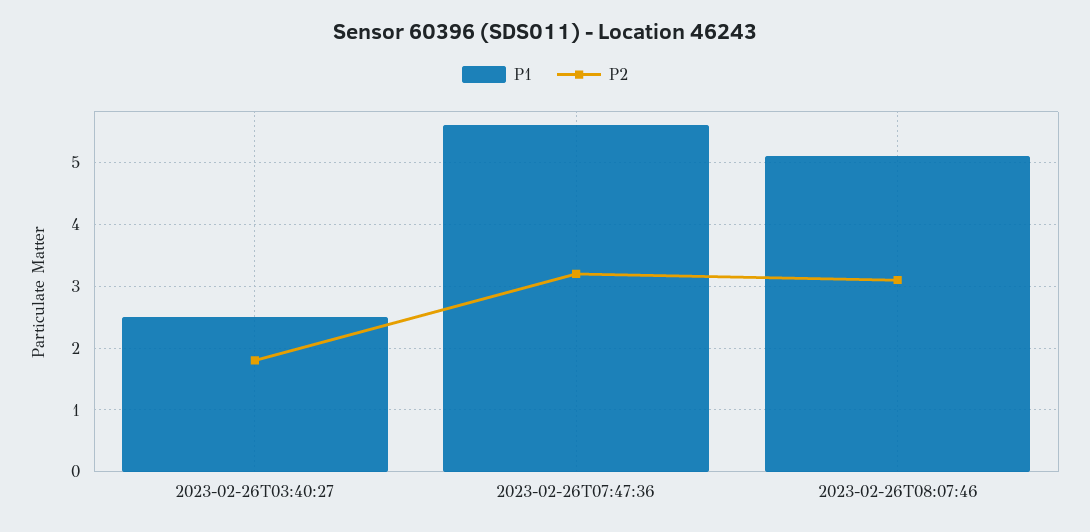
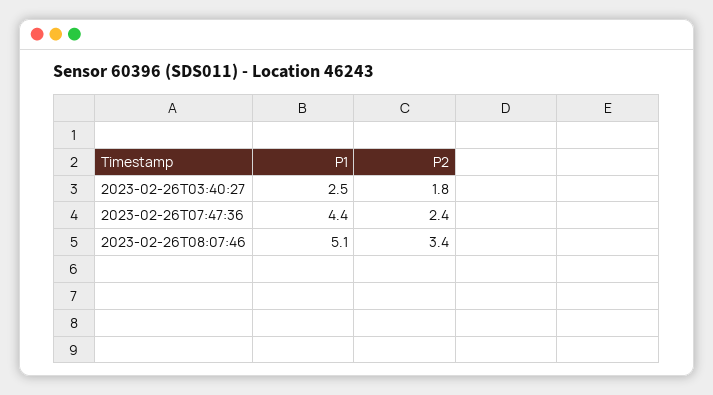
  {
    "P1": {
      "2023-02-26T03:40:27": 2.5,
-     "2023-02-26T07:47:36": 5.6,
+     "2023-02-26T07:47:36": 4.4,
      "2023-02-26T08:07:46": 5.1
    },
    "P2": {
      "2023-02-26T03:40:27": 1.8,
-     "2023-02-26T07:47:36": 3.2,
+     "2023-02-26T07:47:36": 2.4,
-     "2023-02-26T08:07:46": 3.1
+     "2023-02-26T08:07:46": 3.4
    }
  }

